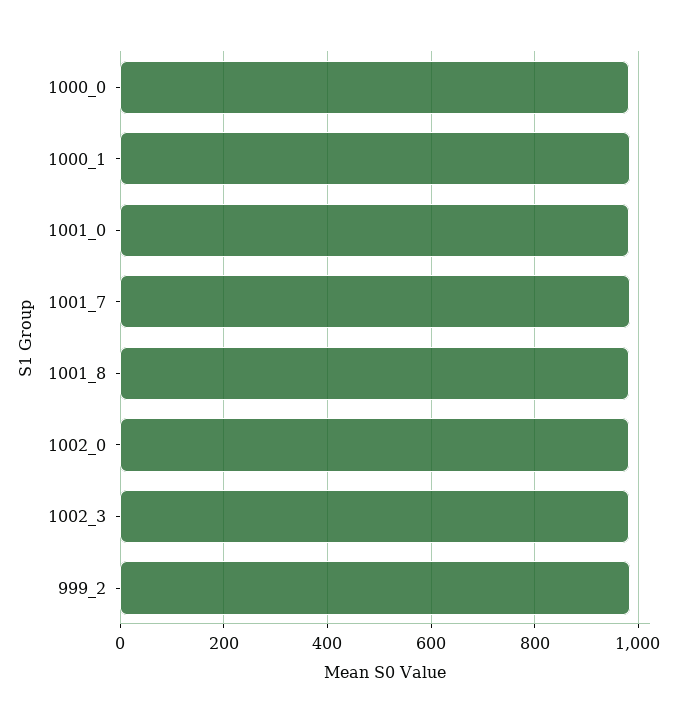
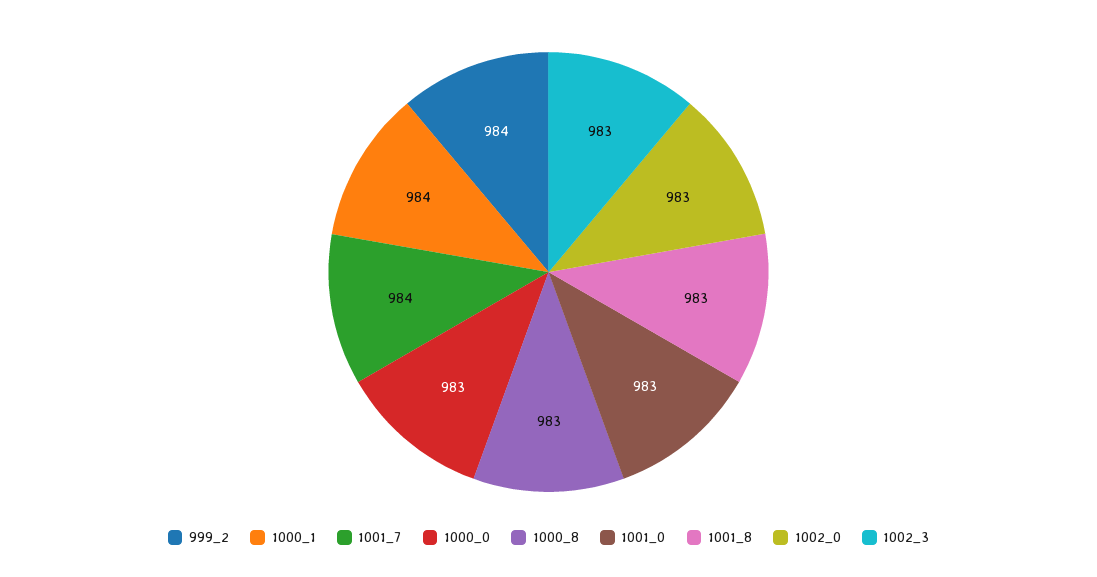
  {
    "1000_0": 983,
    "1000_1": 984,
    "1001_0": 983,
    "1001_7": 984,
    "1001_8": 983,
    "1002_0": 983,
    "1002_3": 983,
-   "999_2": 984
+   "999_2": 984,
+   "1000_8": 983
  }

